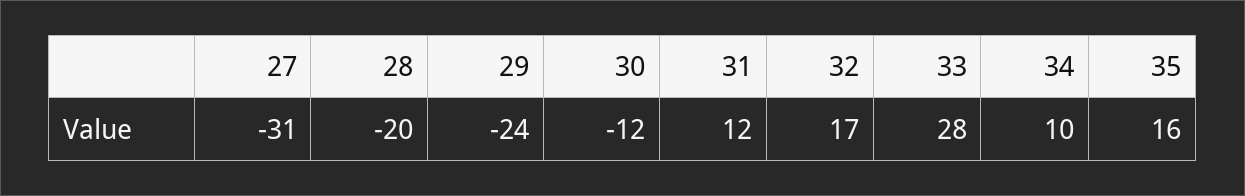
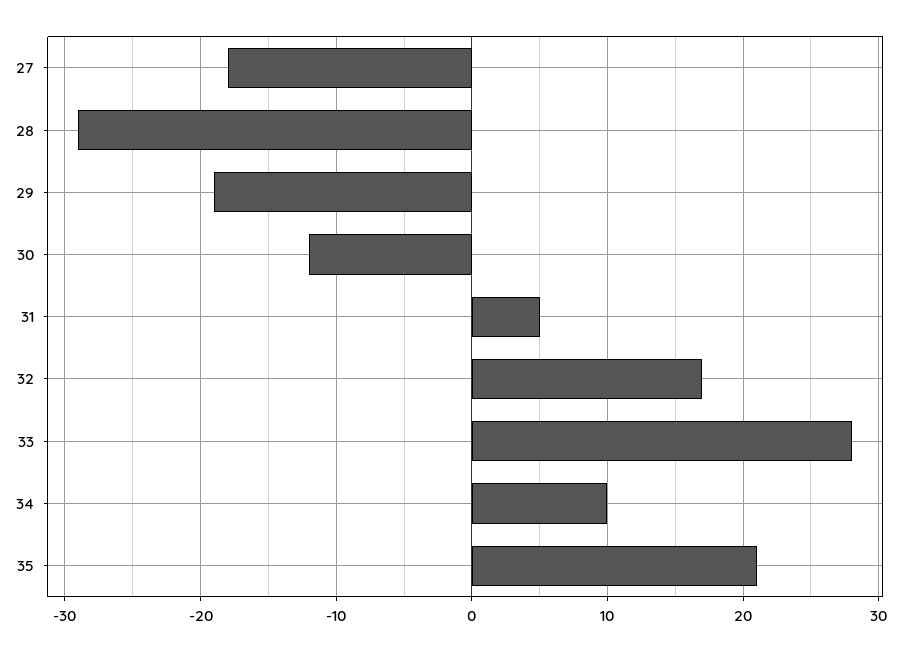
  {
-   "27": -31,
+   "27": -18,
-   "28": -20,
+   "28": -29,
-   "29": -24,
+   "29": -19,
    "30": -12,
-   "31": 12,
+   "31": 5,
    "32": 17,
    "33": 28,
    "34": 10,
-   "35": 16
+   "35": 21
  }

